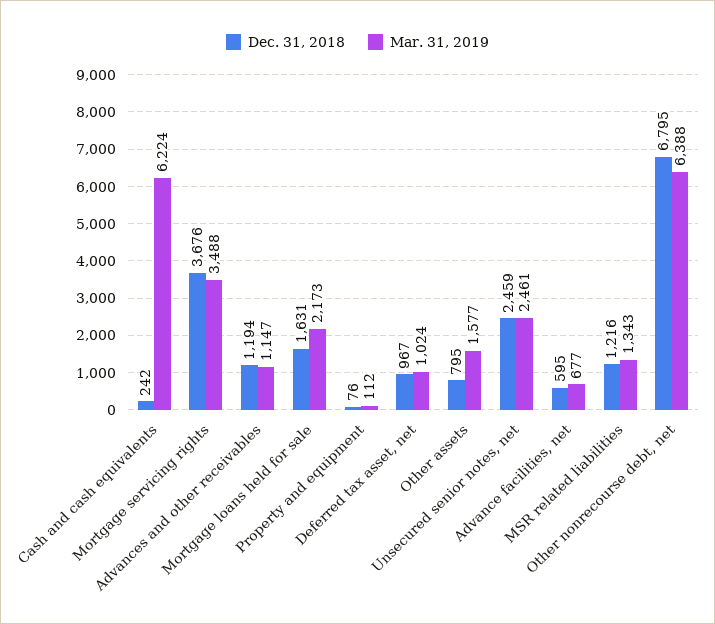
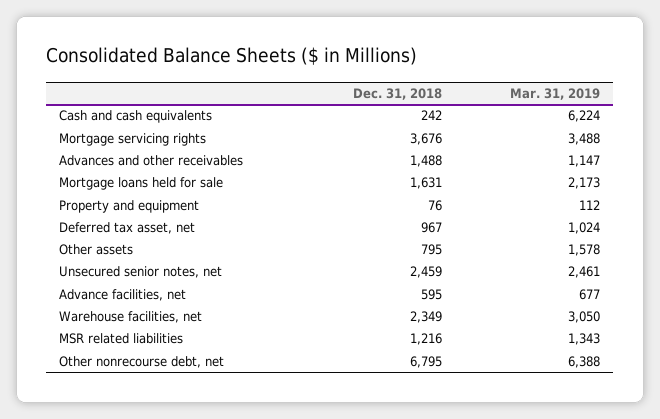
  {
    "Dec. 31, 2018": {
      "Cash and cash equivalents": 242,
      "Mortgage servicing rights": 3676,
-     "Advances and other receivables": 1194,
+     "Advances and other receivables": 1488,
      "Mortgage loans held for sale": 1631,
      "Property and equipment": 76,
      "Deferred tax asset, net": 967,
      "Other assets": 795,
      "Unsecured senior notes, net": 2459,
      "Advance facilities, net": 595,
      "MSR related liabilities": 1216,
-     "Other nonrecourse debt, net": 6795
+     "Other nonrecourse debt, net": 6795,
+     "Warehouse facilities, net": 2349
    },
    "Mar. 31, 2019": {
      "Cash and cash equivalents": 6224,
      "Mortgage servicing rights": 3488,
      "Advances and other receivables": 1147,
      "Mortgage loans held for sale": 2173,
      "Property and equipment": 112,
      "Deferred tax asset, net": 1024,
-     "Other assets": 1577,
+     "Other assets": 1578,
      "Unsecured senior notes, net": 2461,
      "Advance facilities, net": 677,
      "MSR related liabilities": 1343,
-     "Other nonrecourse debt, net": 6388
+     "Other nonrecourse debt, net": 6388,
+     "Warehouse facilities, net": 3050
    }
  }

